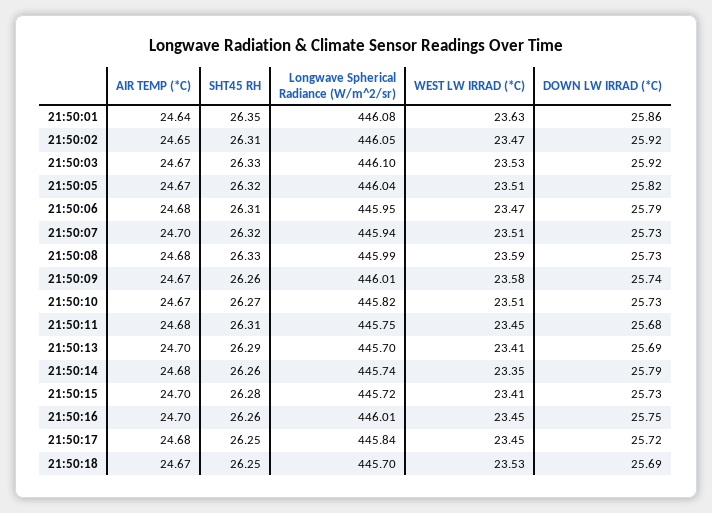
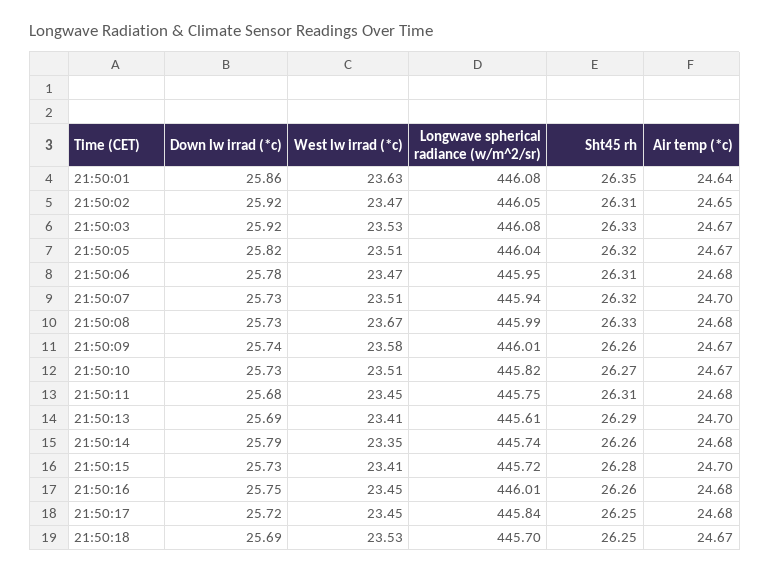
  {
    "AIR TEMP (*C)": {
      "21:50:01": 24.64,
      "21:50:02": 24.65,
      "21:50:03": 24.67,
      "21:50:05": 24.67,
      "21:50:06": 24.68,
      "21:50:07": 24.7,
      "21:50:08": 24.68,
      "21:50:09": 24.67,
      "21:50:10": 24.67,
      "21:50:11": 24.68,
      "21:50:13": 24.7,
      "21:50:14": 24.68,
      "21:50:15": 24.7,
-     "21:50:16": 24.7,
+     "21:50:16": 24.68,
      "21:50:17": 24.68,
      "21:50:18": 24.67
    },
    "SHT45 RH": {
      "21:50:01": 26.35,
      "21:50:02": 26.31,
      "21:50:03": 26.33,
      "21:50:05": 26.32,
      "21:50:06": 26.31,
      "21:50:07": 26.32,
      "21:50:08": 26.33,
      "21:50:09": 26.26,
      "21:50:10": 26.27,
      "21:50:11": 26.31,
      "21:50:13": 26.29,
      "21:50:14": 26.26,
      "21:50:15": 26.28,
      "21:50:16": 26.26,
      "21:50:17": 26.25,
      "21:50:18": 26.25
    },
    "Longwave Spherical Radiance (W/m^2/sr)": {
      "21:50:01": 446.08,
      "21:50:02": 446.05,
-     "21:50:03": 446.1,
+     "21:50:03": 446.08,
      "21:50:05": 446.04,
      "21:50:06": 445.95,
      "21:50:07": 445.94,
      "21:50:08": 445.99,
      "21:50:09": 446.01,
      "21:50:10": 445.82,
      "21:50:11": 445.75,
-     "21:50:13": 445.7,
+     "21:50:13": 445.61,
      "21:50:14": 445.74,
      "21:50:15": 445.72,
      "21:50:16": 446.01,
      "21:50:17": 445.84,
      "21:50:18": 445.7
    },
    "WEST LW IRRAD (*C)": {
      "21:50:01": 23.63,
      "21:50:02": 23.47,
      "21:50:03": 23.53,
      "21:50:05": 23.51,
      "21:50:06": 23.47,
      "21:50:07": 23.51,
-     "21:50:08": 23.59,
+     "21:50:08": 23.67,
      "21:50:09": 23.58,
      "21:50:10": 23.51,
      "21:50:11": 23.45,
      "21:50:13": 23.41,
      "21:50:14": 23.35,
      "21:50:15": 23.41,
      "21:50:16": 23.45,
      "21:50:17": 23.45,
      "21:50:18": 23.53
    },
    "DOWN LW IRRAD (*C)": {
      "21:50:01": 25.86,
      "21:50:02": 25.92,
      "21:50:03": 25.92,
      "21:50:05": 25.82,
-     "21:50:06": 25.79,
+     "21:50:06": 25.78,
      "21:50:07": 25.73,
      "21:50:08": 25.73,
      "21:50:09": 25.74,
      "21:50:10": 25.73,
      "21:50:11": 25.68,
      "21:50:13": 25.69,
      "21:50:14": 25.79,
      "21:50:15": 25.73,
      "21:50:16": 25.75,
      "21:50:17": 25.72,
      "21:50:18": 25.69
    }
  }

